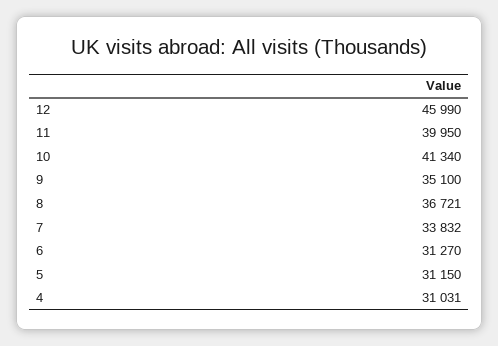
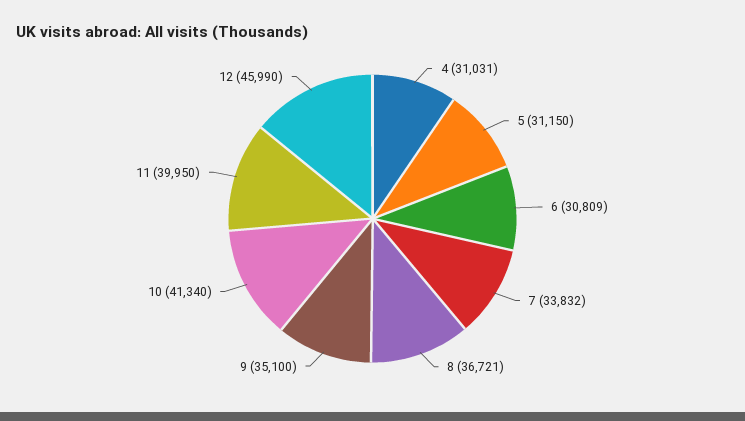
  {
    "12": 45990,
    "11": 39950,
    "10": 41340,
    "9": 35100,
    "8": 36721,
    "7": 33832,
-   "6": 31270,
+   "6": 30809,
    "5": 31150,
    "4": 31031
  }

